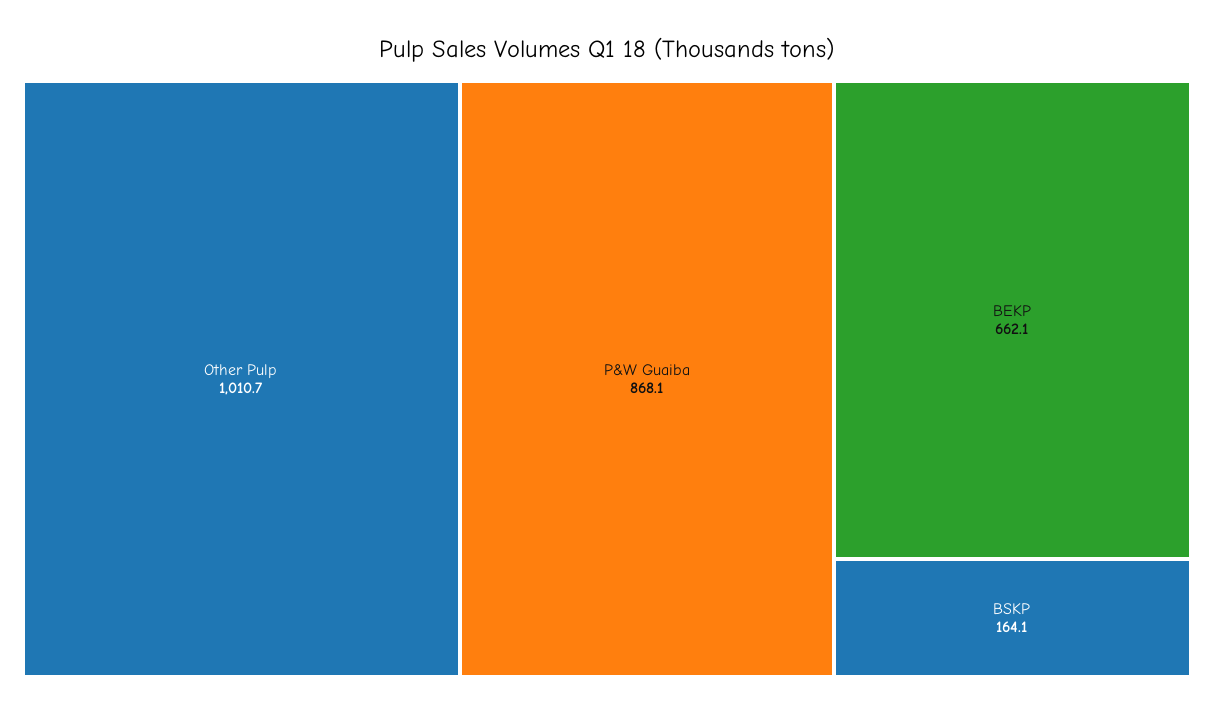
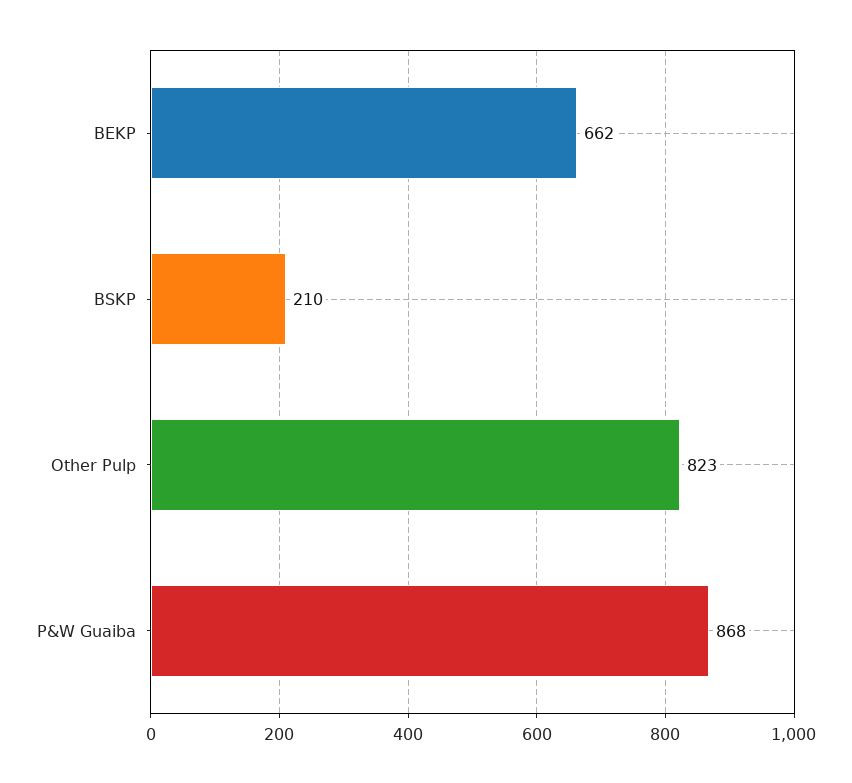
  {
-   "Other Pulp": 1010.7,
+   "Other Pulp": 823,
    "P&W Guaiba": 868.1,
    "BEKP": 662.1,
-   "BSKP": 164.1
+   "BSKP": 210
  }

